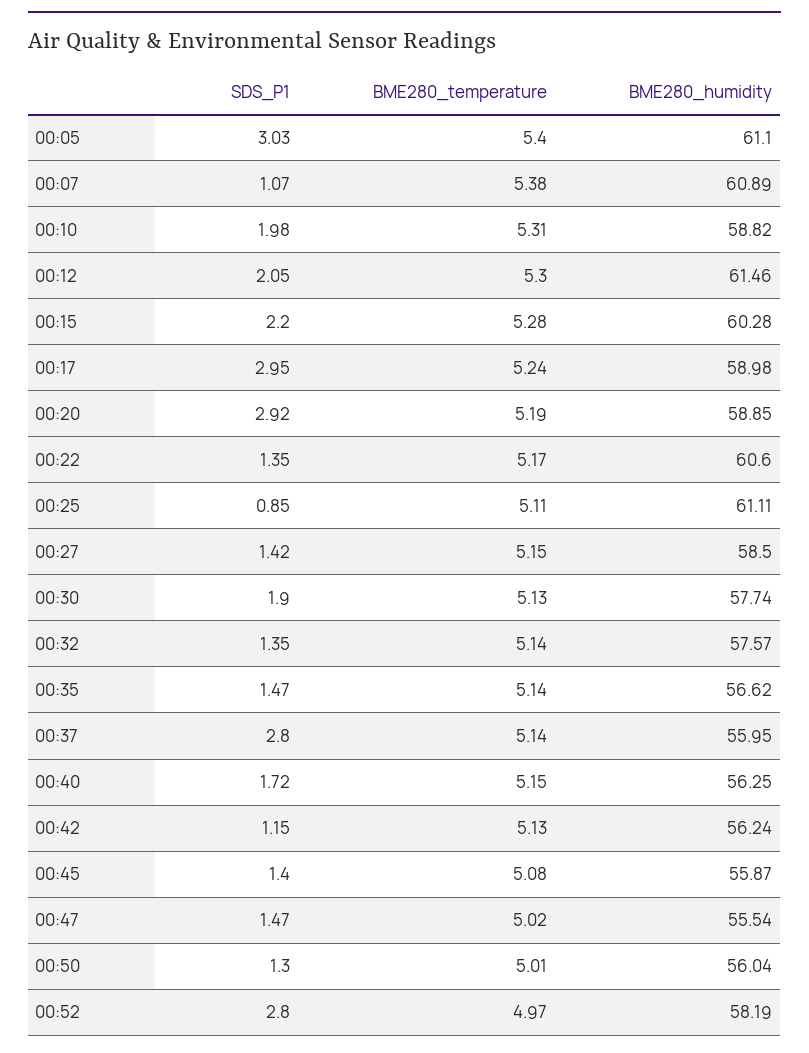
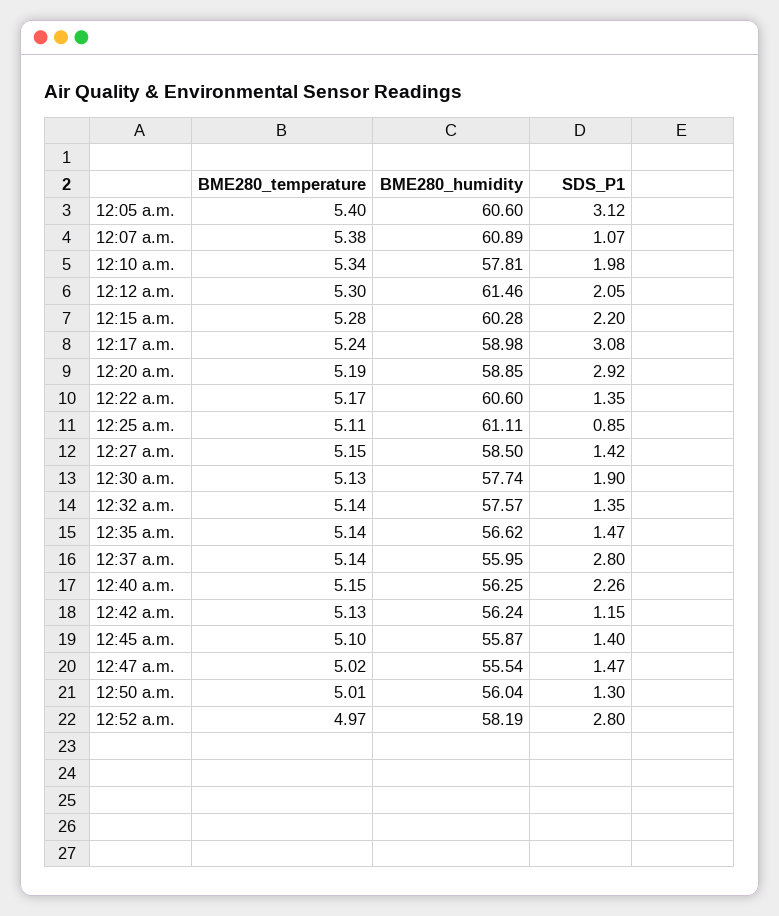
  {
    "SDS_P1": {
-     "00:05": 3.03,
+     "00:05": 3.12,
      "00:07": 1.07,
      "00:10": 1.98,
      "00:12": 2.05,
      "00:15": 2.2,
-     "00:17": 2.95,
+     "00:17": 3.08,
      "00:20": 2.92,
      "00:22": 1.35,
      "00:25": 0.85,
      "00:27": 1.42,
      "00:30": 1.9,
      "00:32": 1.35,
      "00:35": 1.47,
      "00:37": 2.8,
-     "00:40": 1.72,
+     "00:40": 2.26,
      "00:42": 1.15,
      "00:45": 1.4,
      "00:47": 1.47,
      "00:50": 1.3,
      "00:52": 2.8
    },
    "BME280_temperature": {
      "00:05": 5.4,
      "00:07": 5.38,
-     "00:10": 5.31,
+     "00:10": 5.34,
      "00:12": 5.3,
      "00:15": 5.28,
      "00:17": 5.24,
      "00:20": 5.19,
      "00:22": 5.17,
      "00:25": 5.11,
      "00:27": 5.15,
      "00:30": 5.13,
      "00:32": 5.14,
      "00:35": 5.14,
      "00:37": 5.14,
      "00:40": 5.15,
      "00:42": 5.13,
-     "00:45": 5.08,
+     "00:45": 5.1,
      "00:47": 5.02,
      "00:50": 5.01,
      "00:52": 4.97
    },
    "BME280_humidity": {
-     "00:05": 61.1,
+     "00:05": 60.6,
      "00:07": 60.89,
-     "00:10": 58.82,
+     "00:10": 57.81,
      "00:12": 61.46,
      "00:15": 60.28,
      "00:17": 58.98,
      "00:20": 58.85,
      "00:22": 60.6,
      "00:25": 61.11,
      "00:27": 58.5,
      "00:30": 57.74,
      "00:32": 57.57,
      "00:35": 56.62,
      "00:37": 55.95,
      "00:40": 56.25,
      "00:42": 56.24,
      "00:45": 55.87,
      "00:47": 55.54,
      "00:50": 56.04,
      "00:52": 58.19
    }
  }

